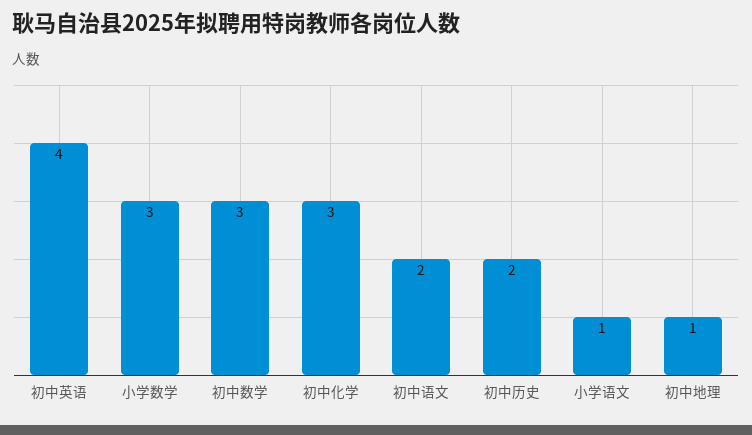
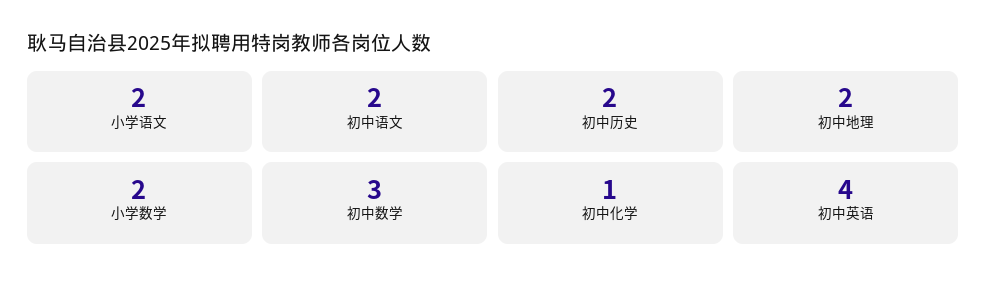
  {
    "初中英语": 4,
-   "小学数学": 3,
+   "小学数学": 2,
    "初中数学": 3,
-   "初中化学": 3,
+   "初中化学": 1,
    "初中语文": 2,
    "初中历史": 2,
-   "小学语文": 1,
+   "小学语文": 2,
-   "初中地理": 1
+   "初中地理": 2
  }

